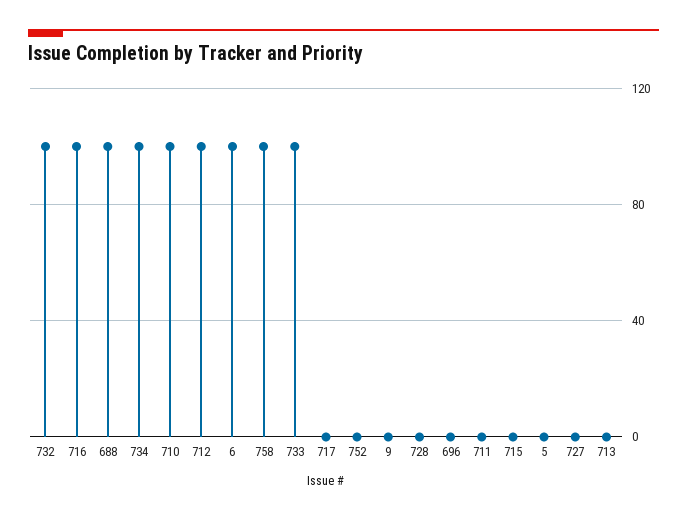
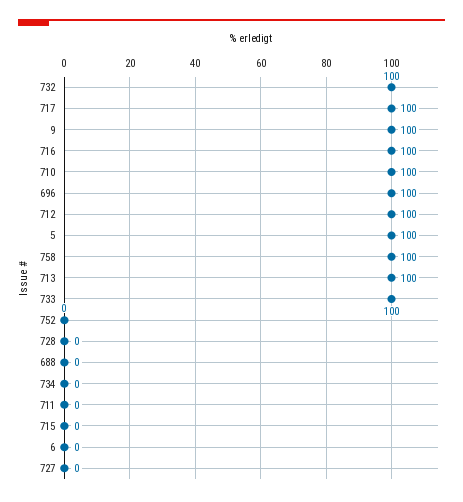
  {
    "732": 100,
    "716": 100,
-   "688": 100,
+   "688": 0,
-   "734": 100,
+   "734": 0,
    "710": 100,
    "712": 100,
-   "6": 100,
+   "6": 0,
    "758": 100,
    "733": 100,
-   "717": 0,
+   "717": 100,
    "752": 0,
-   "9": 0,
+   "9": 100,
    "728": 0,
-   "696": 0,
+   "696": 100,
    "711": 0,
    "715": 0,
-   "5": 0,
+   "5": 100,
    "727": 0,
-   "713": 0
+   "713": 100
  }

